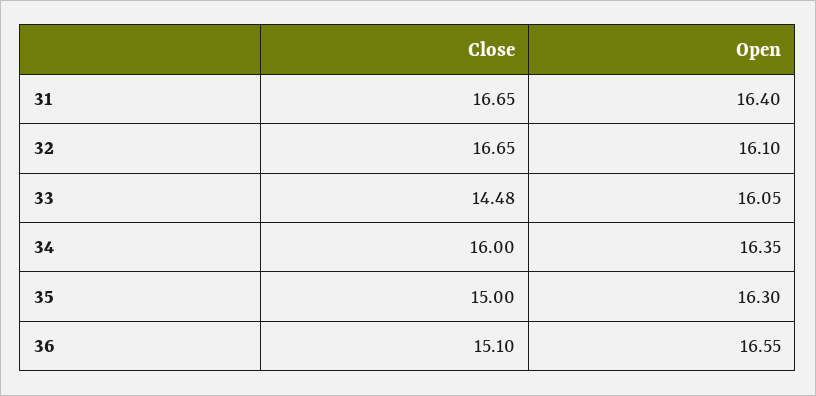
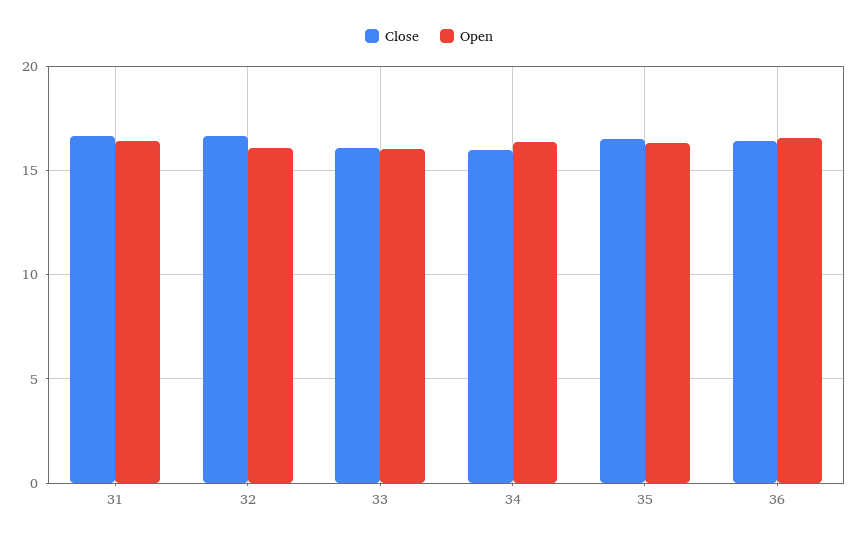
  {
    "Close": {
      "31": 16.65,
      "32": 16.65,
-     "33": 14.48,
+     "33": 16,
      "34": 16,
-     "35": 15,
+     "35": 16.5,
-     "36": 15.1
+     "36": 16.5
    },
    "Open": {
      "31": 16.4,
      "32": 16.1,
      "33": 16.05,
      "34": 16.35,
      "35": 16.3,
      "36": 16.55
    }
  }

